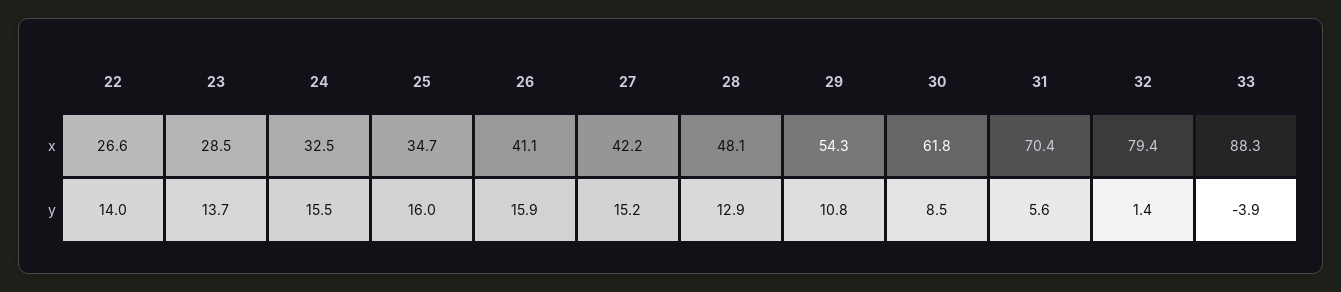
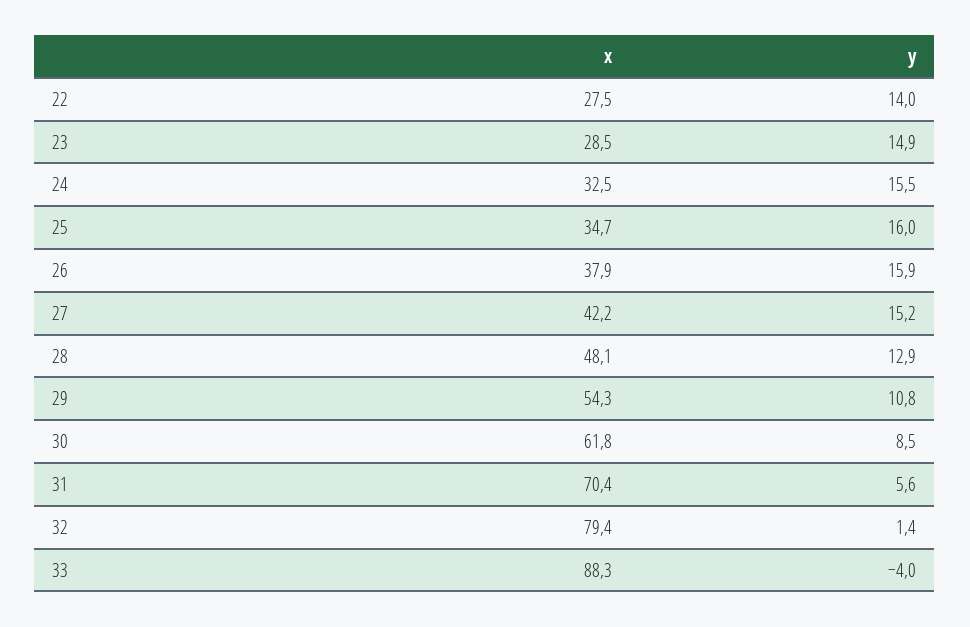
  {
    "22": {
-     "x": 26.6,
+     "x": 27.5,
      "y": 14
    },
    "23": {
      "x": 28.5,
-     "y": 13.7
+     "y": 14.9
    },
    "24": {
      "x": 32.5,
      "y": 15.5
    },
    "25": {
      "x": 34.7,
      "y": 16
    },
    "26": {
-     "x": 41.1,
+     "x": 37.9,
      "y": 15.9
    },
    "27": {
      "x": 42.2,
      "y": 15.2
    },
    "28": {
      "x": 48.1,
      "y": 12.9
    },
    "29": {
      "x": 54.3,
      "y": 10.8
    },
    "30": {
      "x": 61.8,
      "y": 8.5
    },
    "31": {
      "x": 70.4,
      "y": 5.6
    },
    "32": {
      "x": 79.4,
      "y": 1.4
    },
    "33": {
      "x": 88.3,
-     "y": -3.9
+     "y": -4
    }
  }

